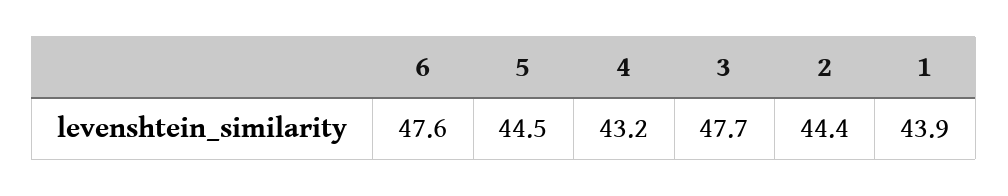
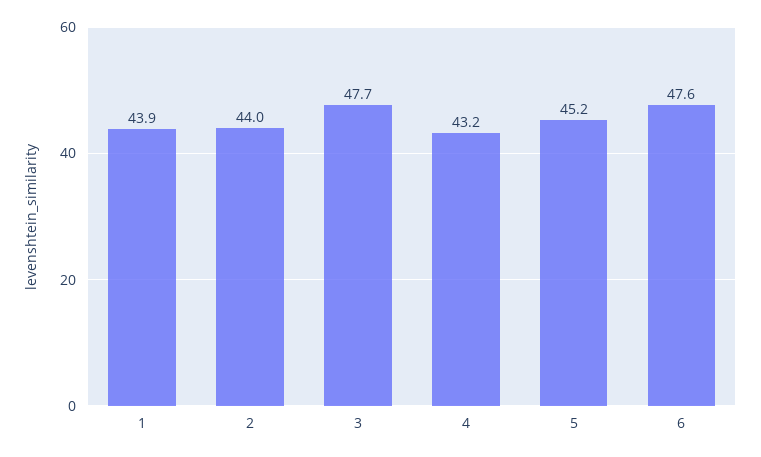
  {
    "6": 47.6,
-   "5": 44.5,
+   "5": 45.2,
    "4": 43.2,
    "3": 47.7,
-   "2": 44.4,
+   "2": 44,
    "1": 43.9
  }

